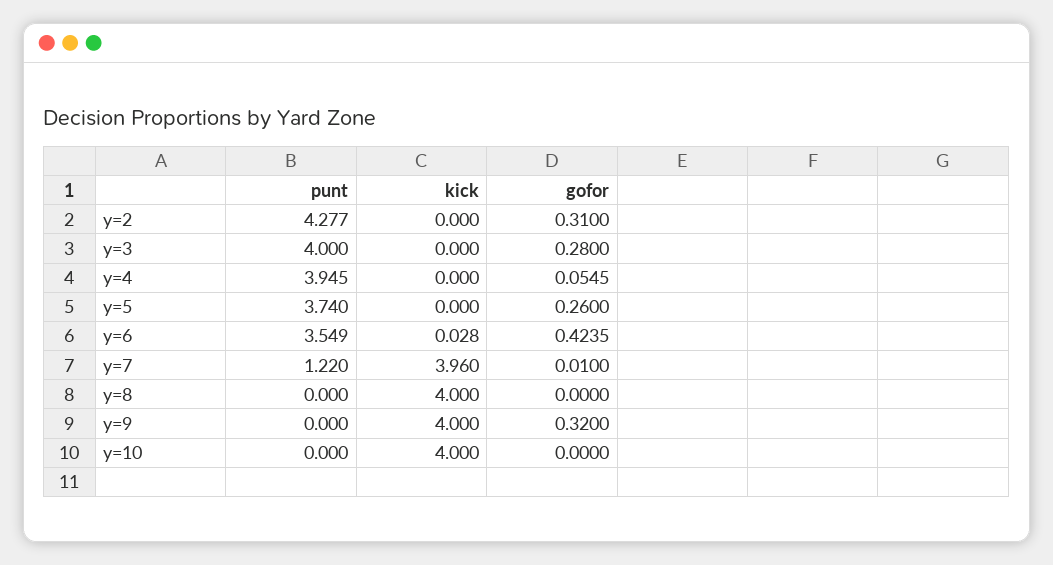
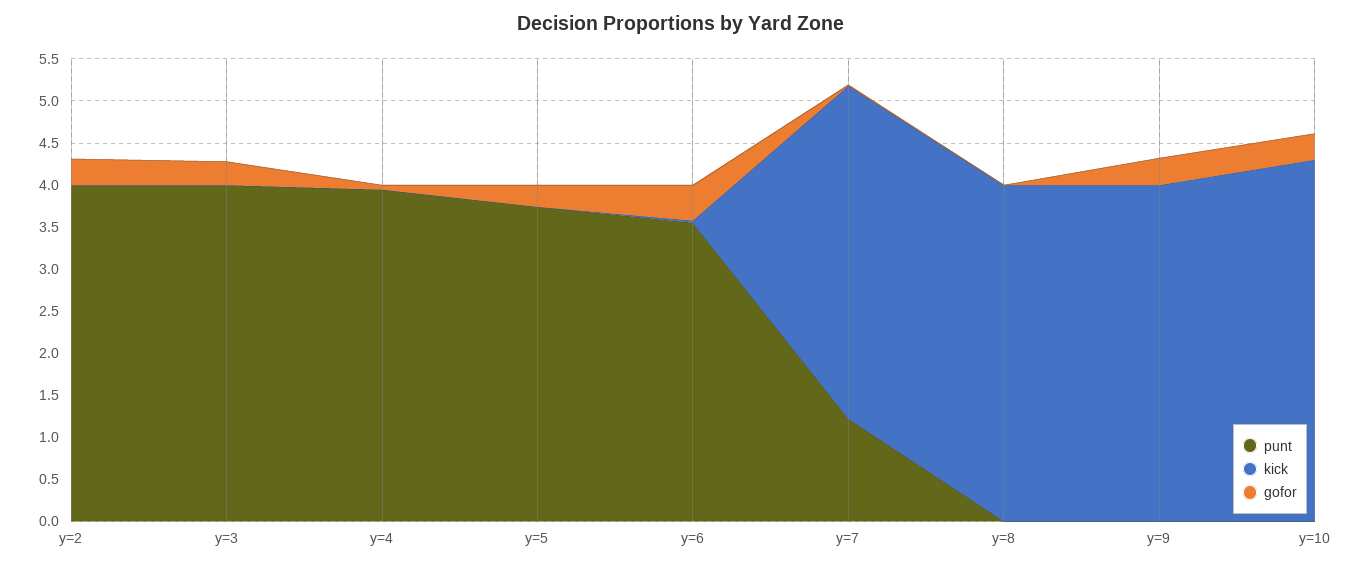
  {
    "punt": {
-     "y=2": 4.277,
+     "y=2": 4,
      "y=3": 4,
      "y=4": 3.945,
      "y=5": 3.74,
      "y=6": 3.549,
      "y=7": 1.22,
      "y=8": 0,
      "y=9": 0,
      "y=10": 0
    },
    "kick": {
      "y=2": 0,
      "y=3": 0,
      "y=4": 0,
      "y=5": 0,
      "y=6": 0.028,
      "y=7": 3.96,
      "y=8": 4,
      "y=9": 4,
-     "y=10": 4
+     "y=10": 4.3
    },
    "gofor": {
      "y=2": 0.31,
      "y=3": 0.28,
      "y=4": 0.0545,
      "y=5": 0.26,
      "y=6": 0.4235,
      "y=7": 0.01,
      "y=8": 0,
      "y=9": 0.32,
-     "y=10": 0
+     "y=10": 0.3
    }
  }

